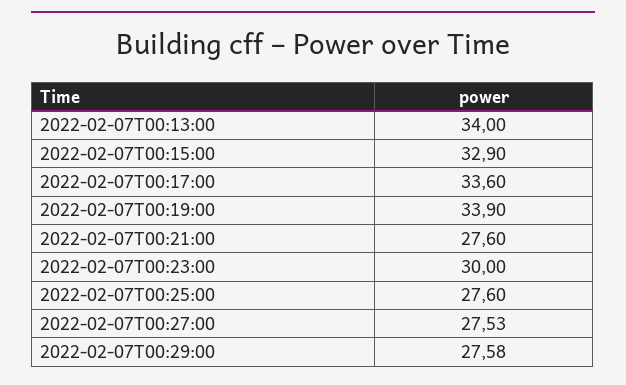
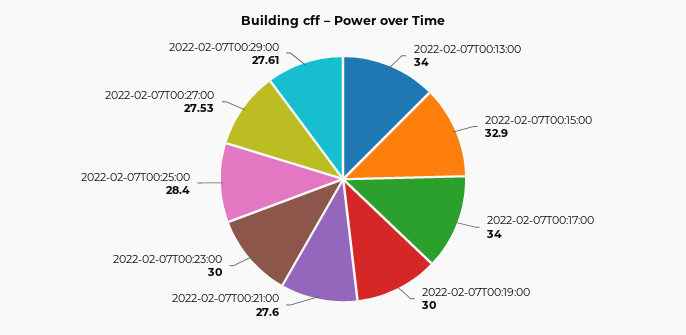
  {
    "2022-02-07T00:13:00": 34,
    "2022-02-07T00:15:00": 32.9,
-   "2022-02-07T00:17:00": 33.6,
+   "2022-02-07T00:17:00": 34,
-   "2022-02-07T00:19:00": 33.9,
+   "2022-02-07T00:19:00": 30,
    "2022-02-07T00:21:00": 27.6,
    "2022-02-07T00:23:00": 30,
-   "2022-02-07T00:25:00": 27.6,
+   "2022-02-07T00:25:00": 28.4,
    "2022-02-07T00:27:00": 27.53,
-   "2022-02-07T00:29:00": 27.58
+   "2022-02-07T00:29:00": 27.61
  }

